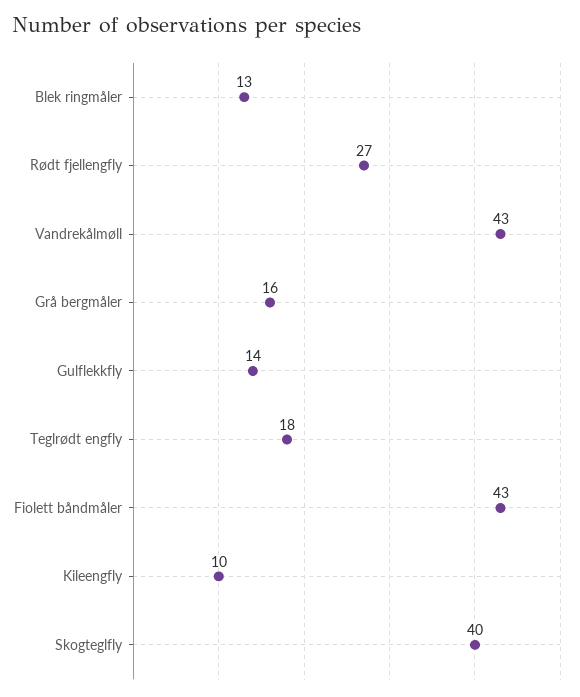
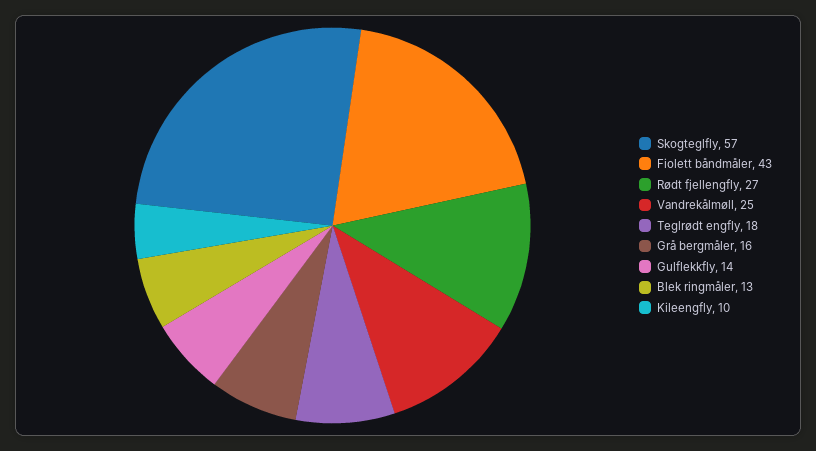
  {
    "Blek ringmåler": 13,
    "Rødt fjellengfly": 27,
-   "Vandrekålmøll": 43,
+   "Vandrekålmøll": 25,
    "Grå bergmåler": 16,
    "Gulflekkfly": 14,
    "Teglrødt engfly": 18,
    "Fiolett båndmåler": 43,
    "Kileengfly": 10,
-   "Skogteglfly": 40
+   "Skogteglfly": 57
  }

